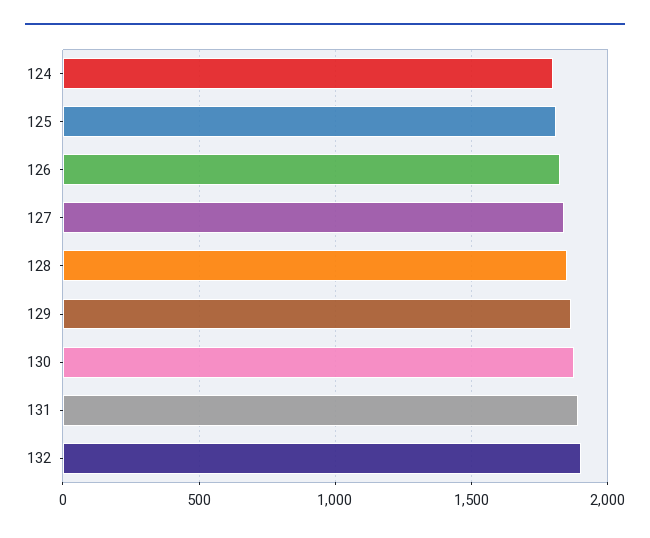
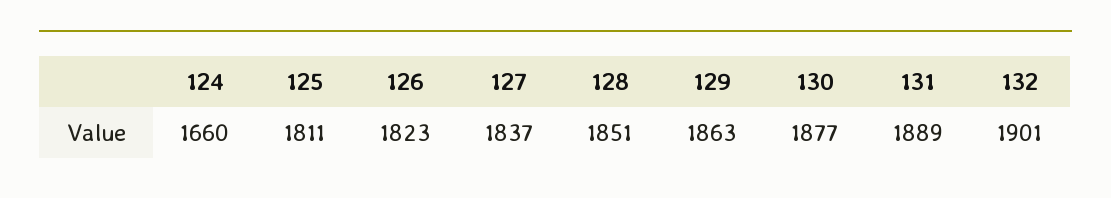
  {
-   "124": 1800,
+   "124": 1660,
    "125": 1811,
    "126": 1823,
    "127": 1837,
    "128": 1851,
    "129": 1863,
    "130": 1877,
    "131": 1889,
    "132": 1901
  }

